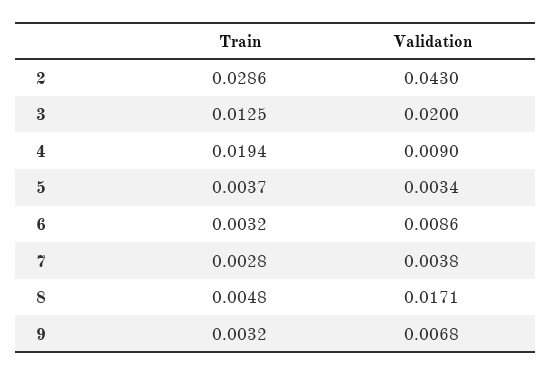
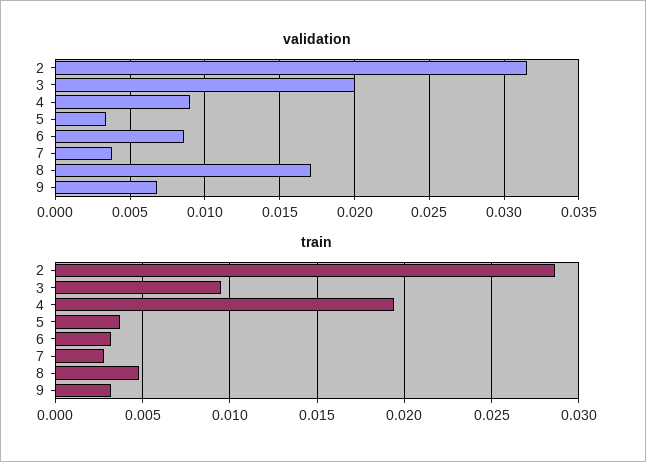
  {
    "Train": {
      "2": 0.0286,
-     "3": 0.0125,
+     "3": 0.0095,
      "4": 0.0194,
      "5": 0.0037,
      "6": 0.0032,
      "7": 0.0028,
      "8": 0.0048,
      "9": 0.0032
    },
    "Validation": {
-     "2": 0.043,
+     "2": 0.0315,
      "3": 0.02,
      "4": 0.009,
      "5": 0.0034,
      "6": 0.0086,
      "7": 0.0038,
      "8": 0.0171,
      "9": 0.0068
    }
  }

